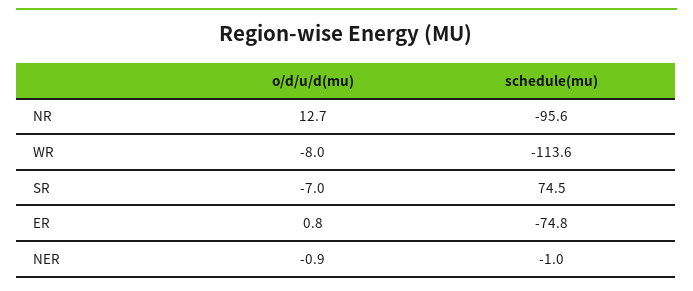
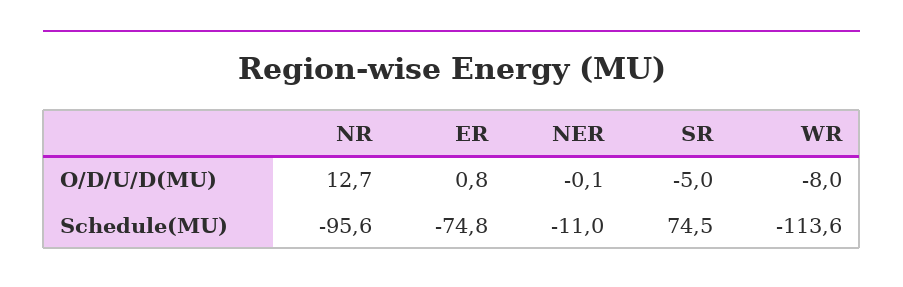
  {
    "o/d/u/d(mu)": {
      "NR": 12.7,
      "WR": -8,
-     "SR": -7,
+     "SR": -5,
      "ER": 0.8,
-     "NER": -0.9
+     "NER": -0.1
    },
    "schedule(mu)": {
      "NR": -95.6,
      "WR": -113.6,
      "SR": 74.5,
      "ER": -74.8,
-     "NER": -1
+     "NER": -11
    }
  }

